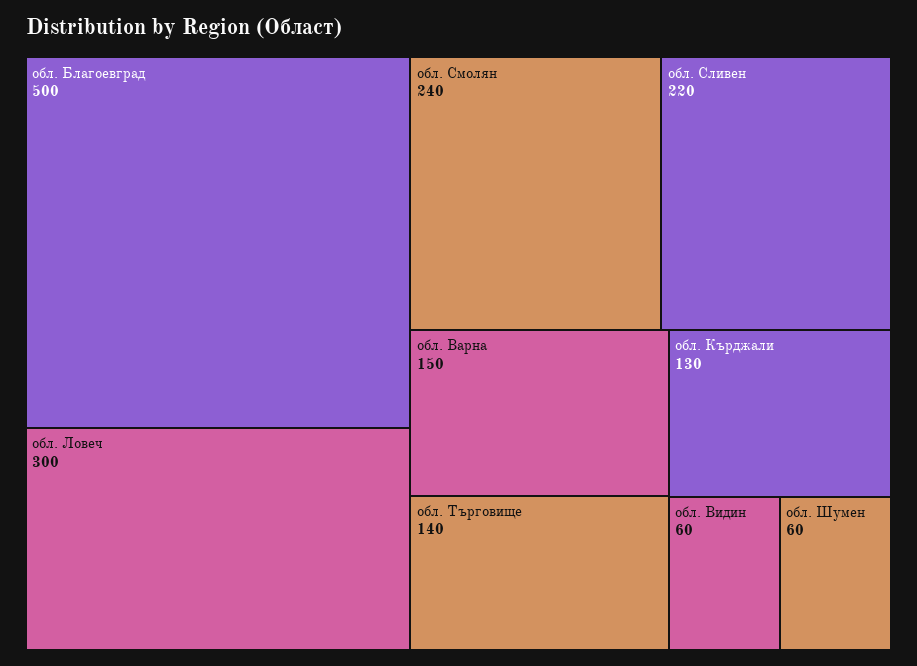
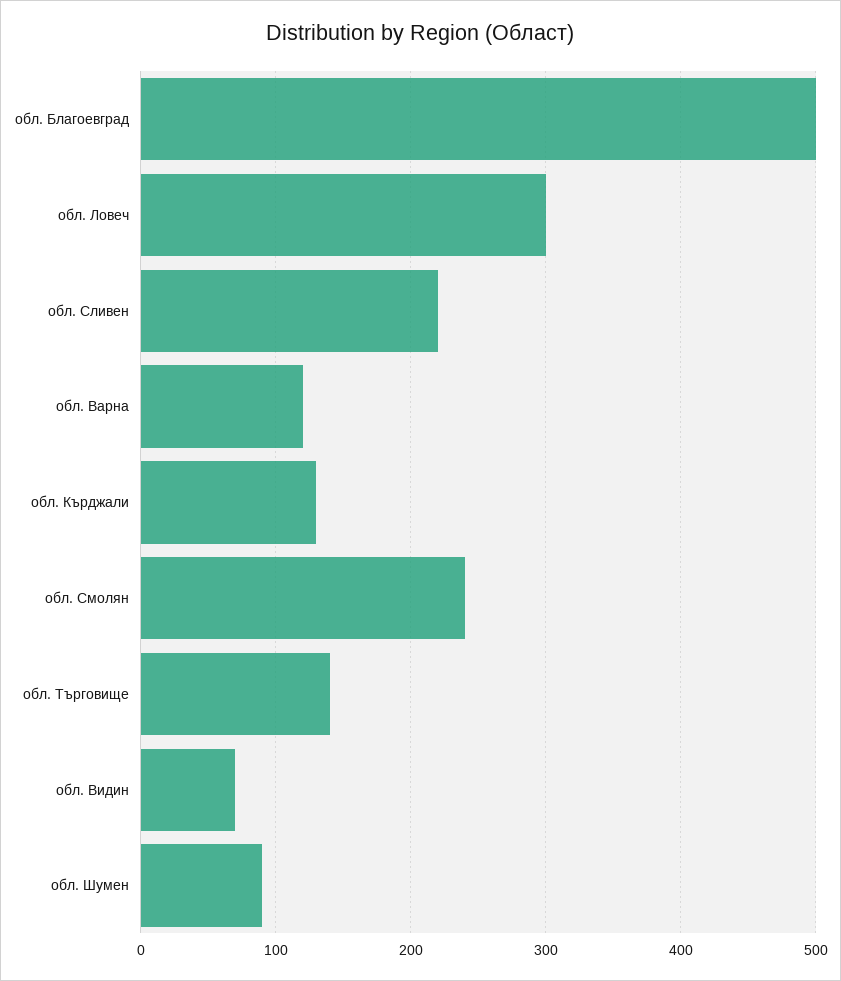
  {
    "обл. Благоевград": 500,
    "обл. Ловеч": 300,
    "обл. Смолян": 240,
    "обл. Сливен": 220,
-   "обл. Варна": 150,
+   "обл. Варна": 120,
    "обл. Търговище": 140,
    "обл. Кърджали": 130,
-   "обл. Видин": 60,
+   "обл. Видин": 70,
-   "обл. Шумен": 60
+   "обл. Шумен": 90
  }

